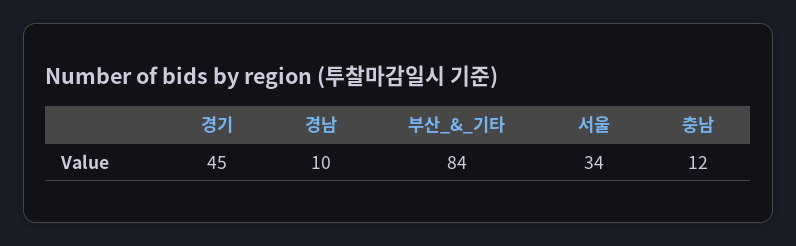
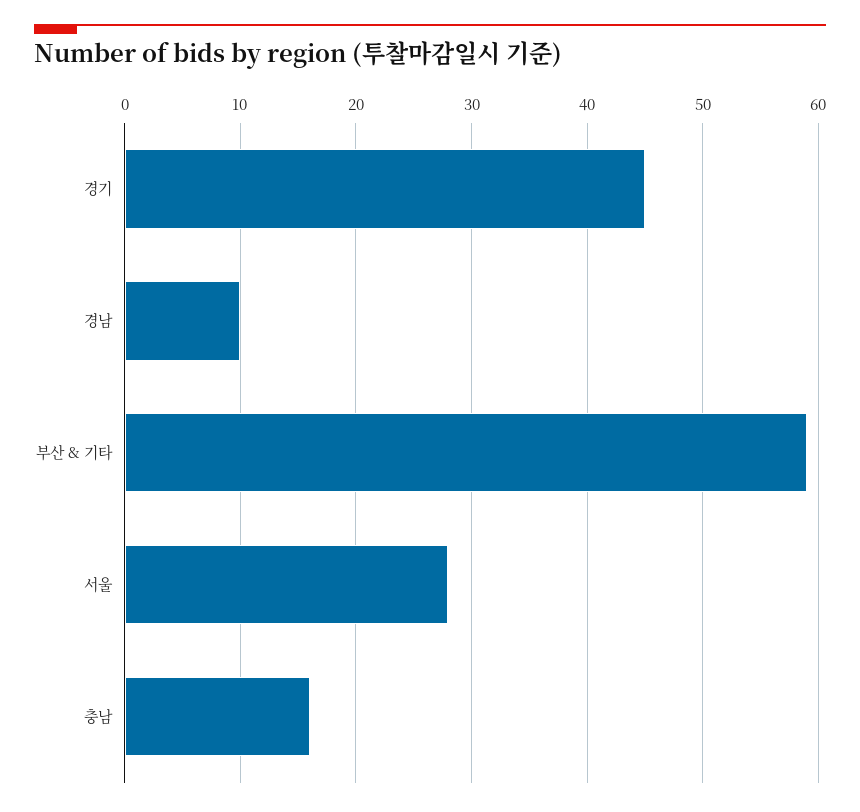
  {
    "경기": 45,
    "경남": 10,
-   "부산_&_기타": 84,
+   "부산_&_기타": 59,
-   "서울": 34,
+   "서울": 28,
-   "충남": 12
+   "충남": 16
  }

